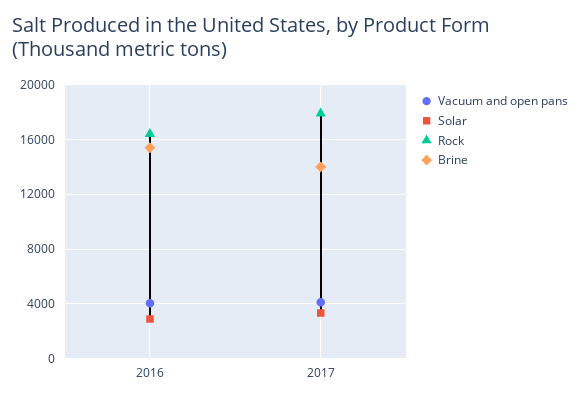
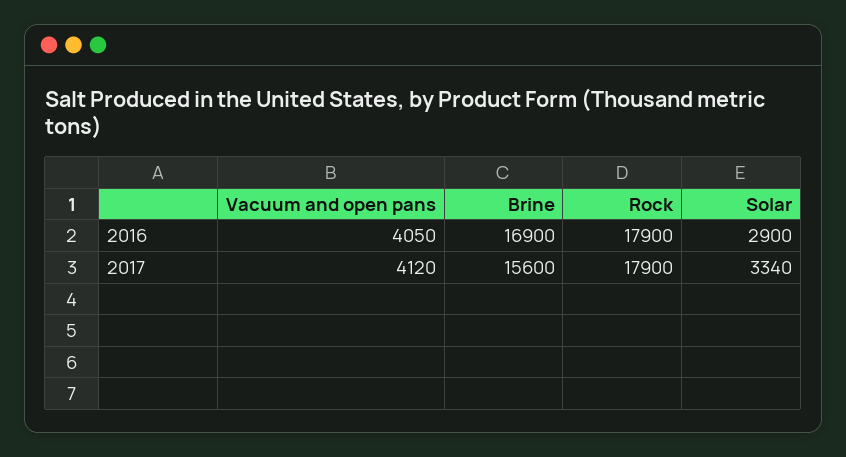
  {
    "Vacuum and open pans": {
      "2016": 4050,
      "2017": 4120
    },
    "Solar": {
      "2016": 2900,
      "2017": 3340
    },
    "Rock": {
-     "2016": 16500,
+     "2016": 17900,
      "2017": 17900
    },
    "Brine": {
-     "2016": 15500,
+     "2016": 16900,
-     "2017": 14000
+     "2017": 15600
    }
  }

